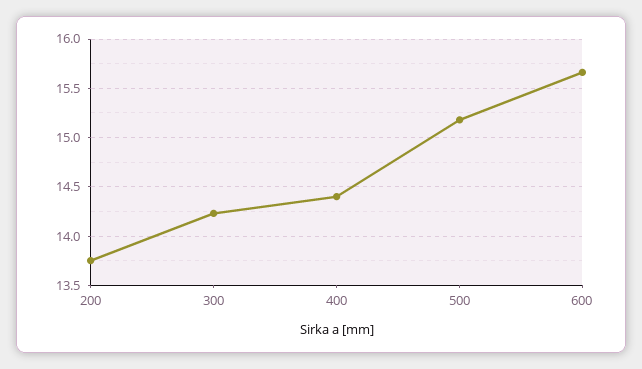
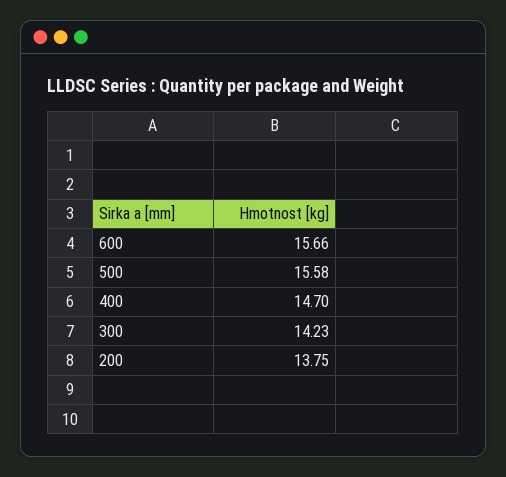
  {
    "200": 13.75,
    "300": 14.23,
-   "400": 14.4,
+   "400": 14.7,
-   "500": 15.2,
+   "500": 15.58,
    "600": 15.66
  }

